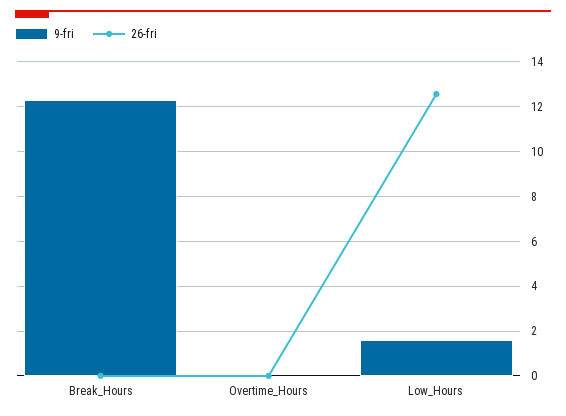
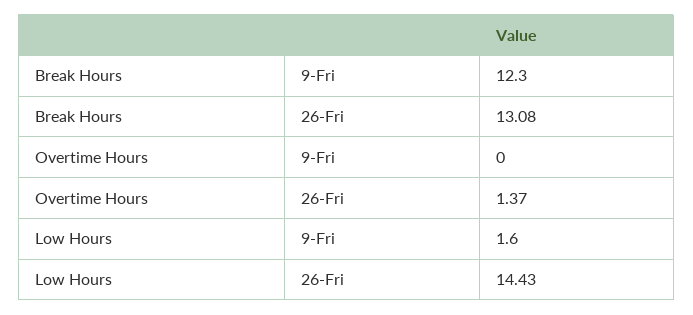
  {
    "9-fri": {
      "Break_Hours": 12.3,
      "Overtime_Hours": 0,
      "Low_Hours": 1.6
    },
    "26-fri": {
-     "Break_Hours": 0,
+     "Break_Hours": 13.08,
-     "Overtime_Hours": 0,
+     "Overtime_Hours": 1.37,
-     "Low_Hours": 12.5
+     "Low_Hours": 14.43
    }
  }

